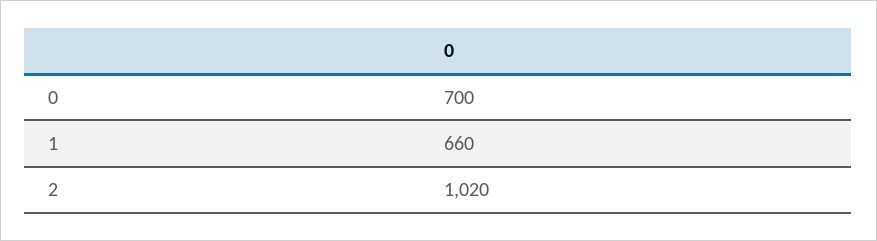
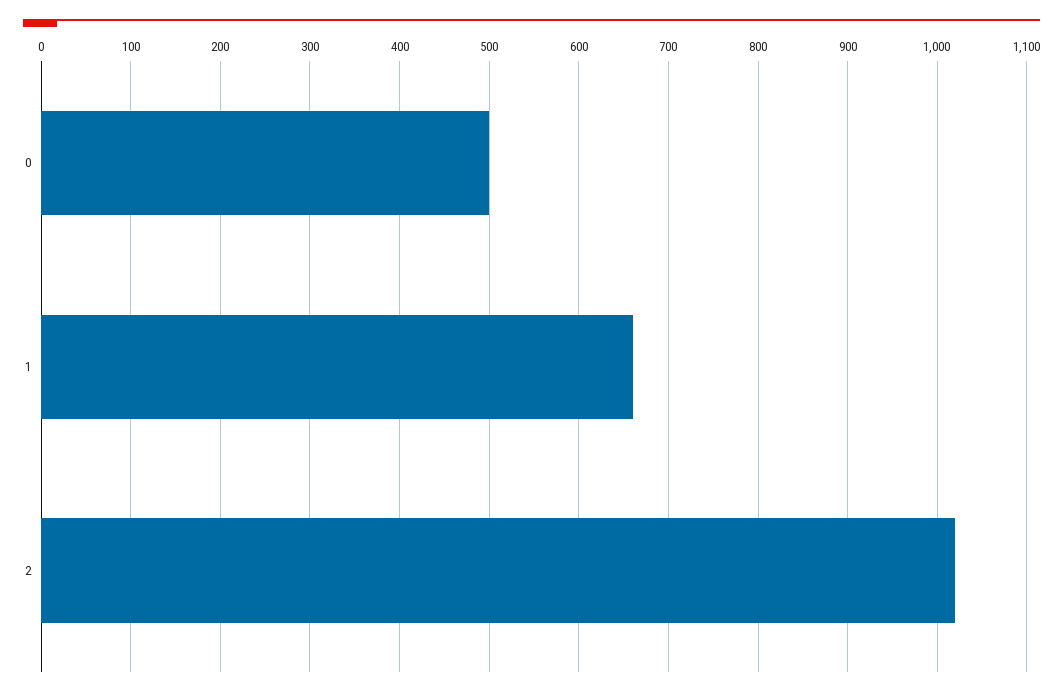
  {
-   "0": 700,
+   "0": 500,
    "1": 660,
    "2": 1020
  }

